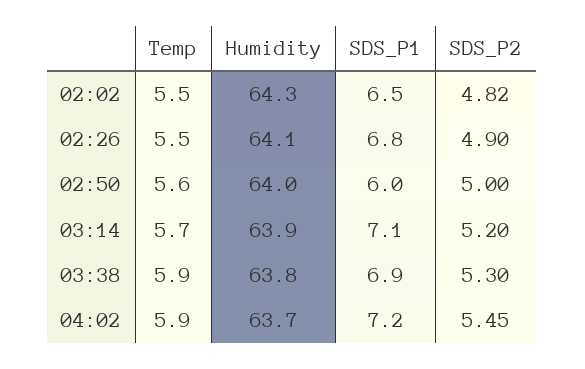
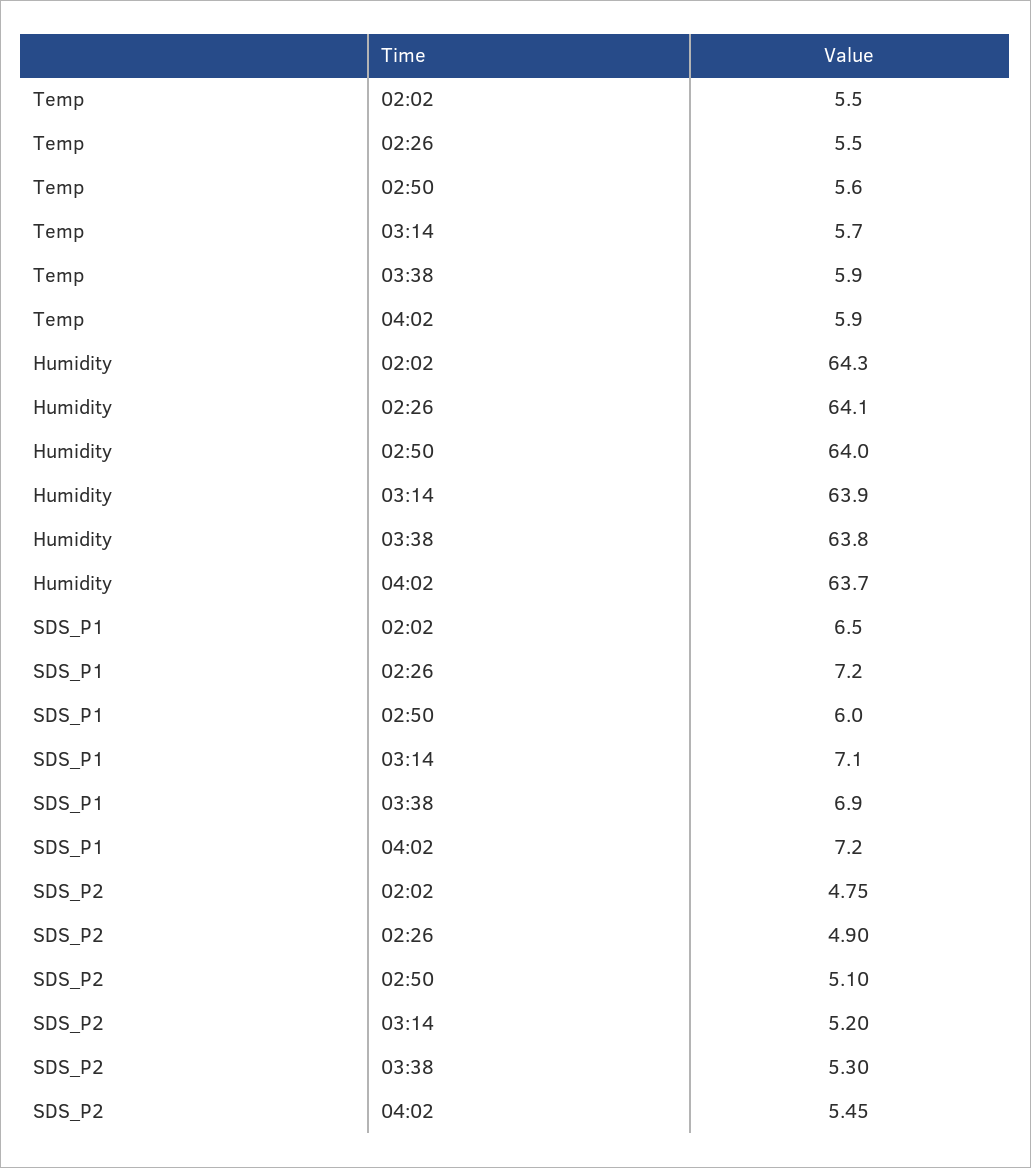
  {
    "Temp": {
      "02:02": 5.5,
      "02:26": 5.5,
      "02:50": 5.6,
      "03:14": 5.7,
      "03:38": 5.9,
      "04:02": 5.9
    },
    "Humidity": {
      "02:02": 64.3,
      "02:26": 64.1,
      "02:50": 64,
      "03:14": 63.9,
      "03:38": 63.8,
      "04:02": 63.7
    },
    "SDS_P1": {
      "02:02": 6.5,
-     "02:26": 6.8,
+     "02:26": 7.2,
      "02:50": 6,
      "03:14": 7.1,
      "03:38": 6.9,
      "04:02": 7.2
    },
    "SDS_P2": {
-     "02:02": 4.82,
+     "02:02": 4.75,
      "02:26": 4.9,
-     "02:50": 5,
+     "02:50": 5.1,
      "03:14": 5.2,
      "03:38": 5.3,
      "04:02": 5.45
    }
  }

